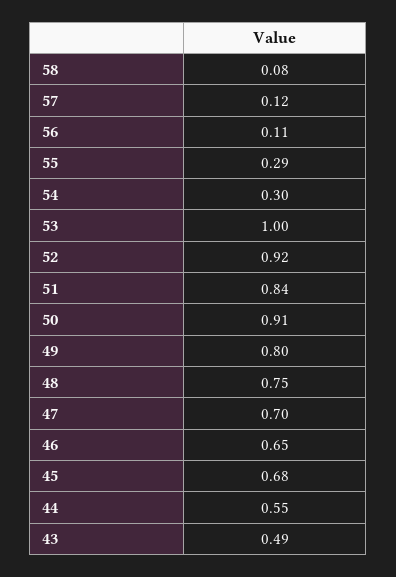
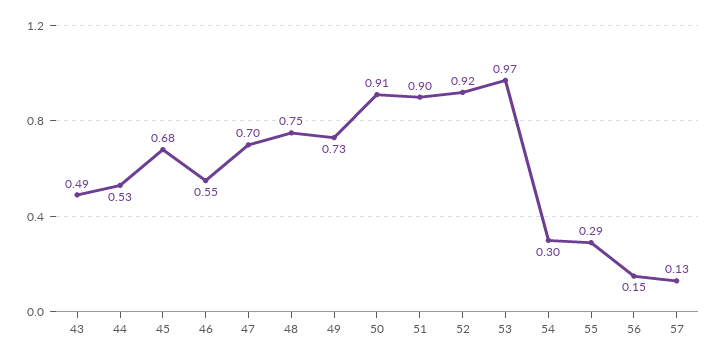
  {
-   "58": 0.08,
-   "57": 0.12,
+   "57": 0.13,
-   "56": 0.11,
+   "56": 0.15,
    "55": 0.29,
    "54": 0.3,
-   "53": 1,
+   "53": 0.97,
    "52": 0.92,
-   "51": 0.84,
+   "51": 0.9,
    "50": 0.91,
-   "49": 0.8,
+   "49": 0.73,
    "48": 0.75,
    "47": 0.7,
-   "46": 0.65,
+   "46": 0.55,
    "45": 0.68,
-   "44": 0.55,
+   "44": 0.53,
    "43": 0.49
  }

